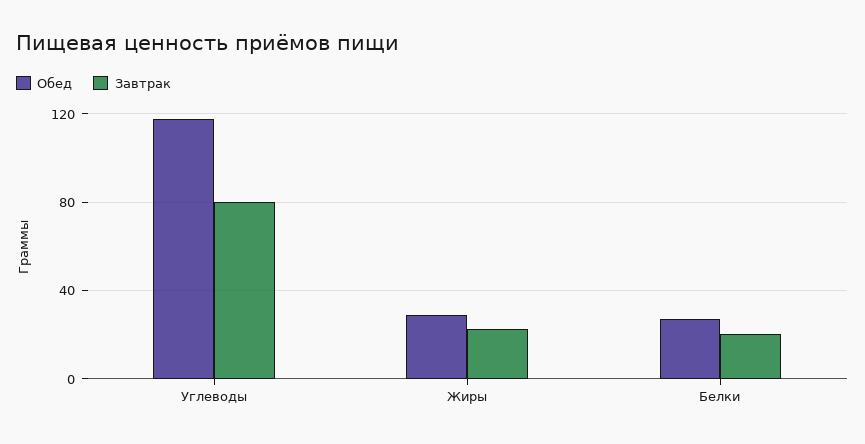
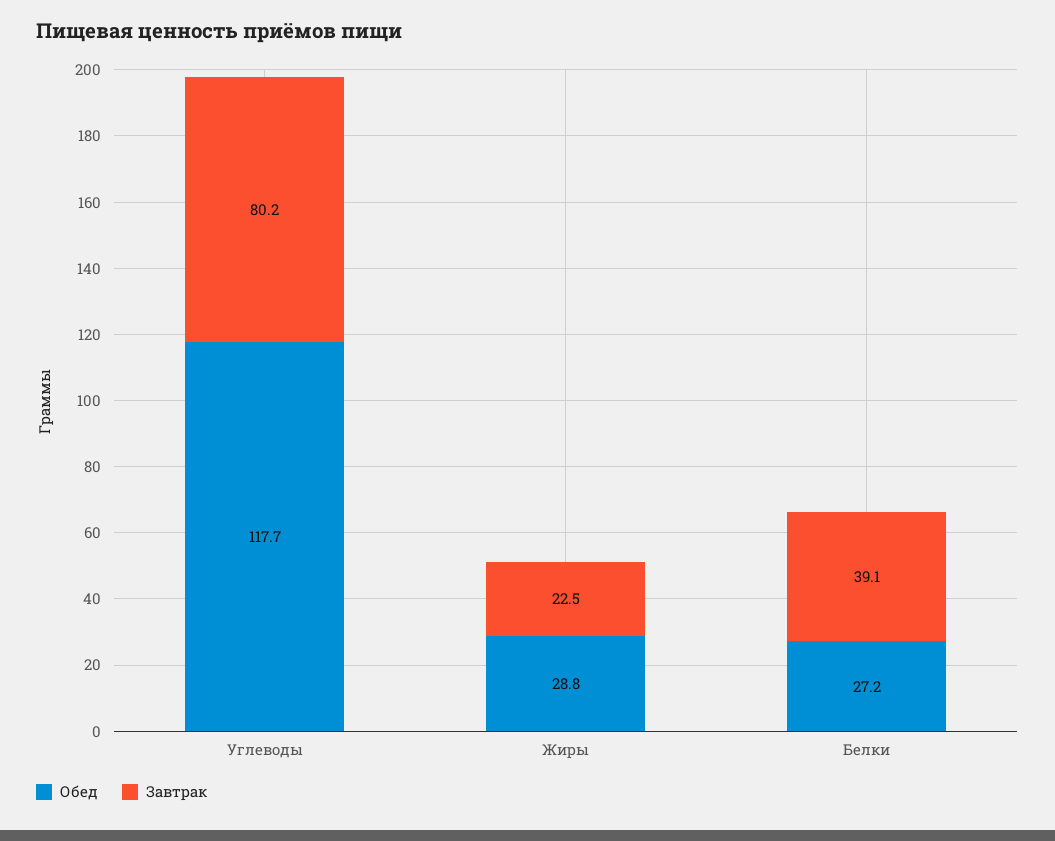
  {
    "Обед": {
      "Углеводы": 117.7,
      "Жиры": 28.8,
      "Белки": 27.2
    },
    "Завтрак": {
      "Углеводы": 80.2,
      "Жиры": 22.5,
-     "Белки": 20
+     "Белки": 39.1
    }
  }

